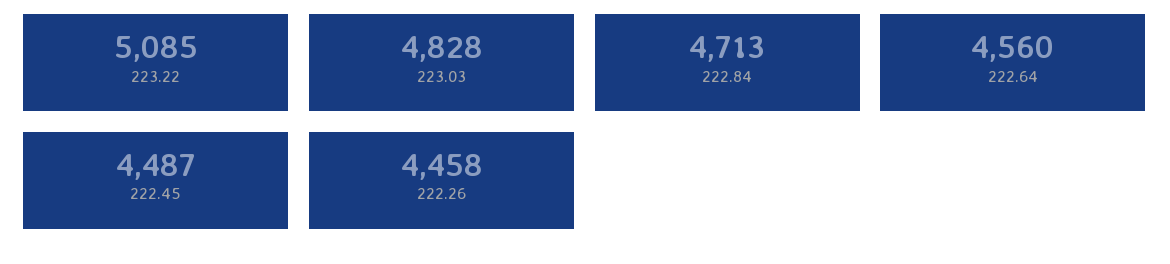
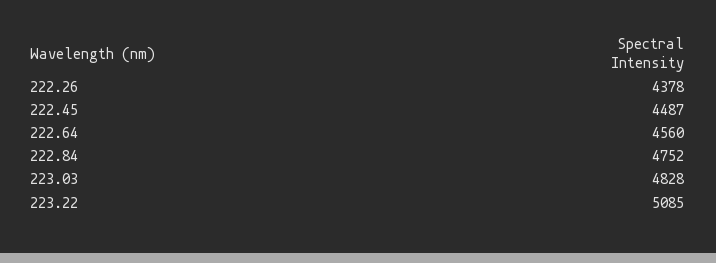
  {
    "223.22": 5085,
    "223.03": 4828,
-   "222.84": 4713,
+   "222.84": 4752,
    "222.64": 4560,
    "222.45": 4487,
-   "222.26": 4458
+   "222.26": 4378
  }

